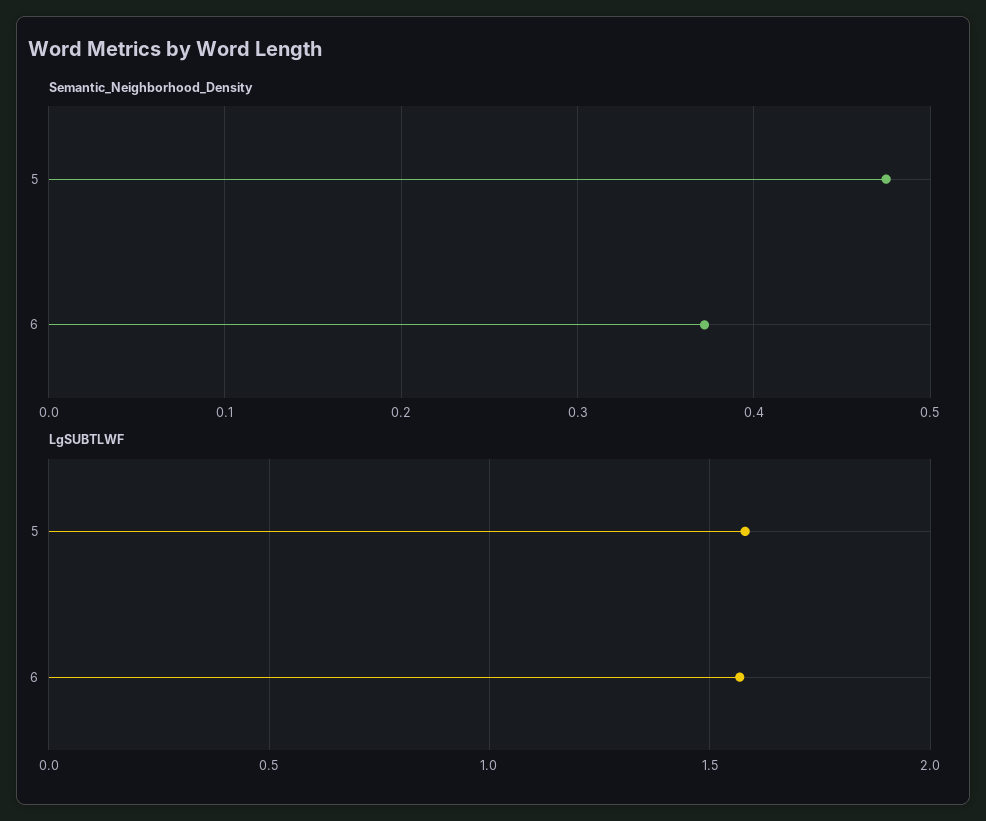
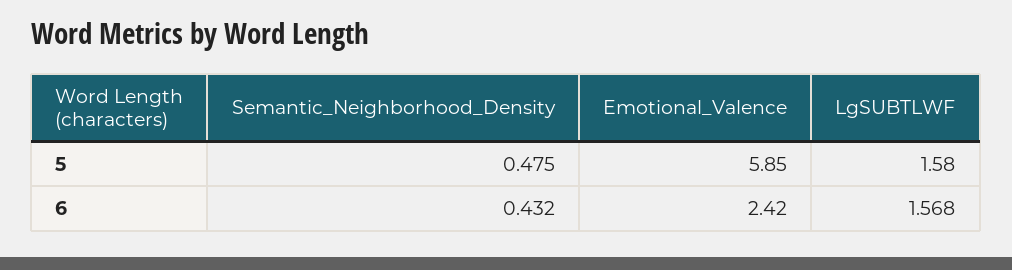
  {
    "Semantic_Neighborhood_Density": {
      "5": 0.475,
-     "6": 0.37
+     "6": 0.432
    },
    "LgSUBTLWF": {
      "5": 1.58,
      "6": 1.568
-   }
+   },
+   "Emotional_Valence": {
+     "5": 5.85,
+     "6": 2.42
+   }
  }

